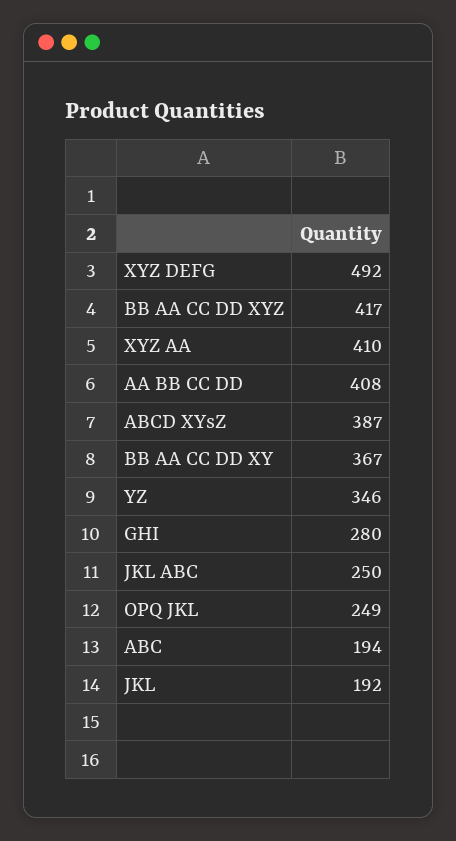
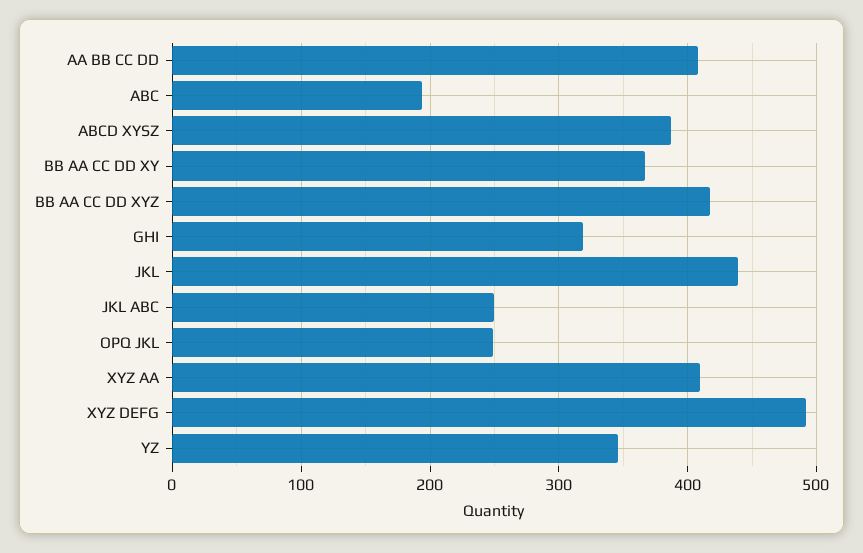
  {
    "XYZ DEFG": 492,
    "BB AA CC DD XYZ": 417,
    "XYZ AA": 410,
    "AA BB CC DD": 408,
    "ABCD XYsZ": 387,
    "BB AA CC DD XY": 367,
    "YZ": 346,
-   "GHI": 280,
+   "GHI": 320,
    "JKL ABC": 250,
    "OPQ JKL": 249,
    "ABC": 194,
-   "JKL": 192
+   "JKL": 440
  }

